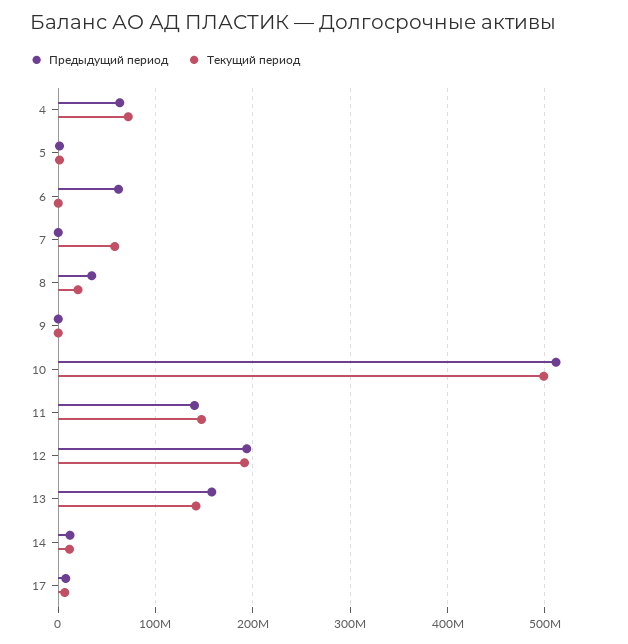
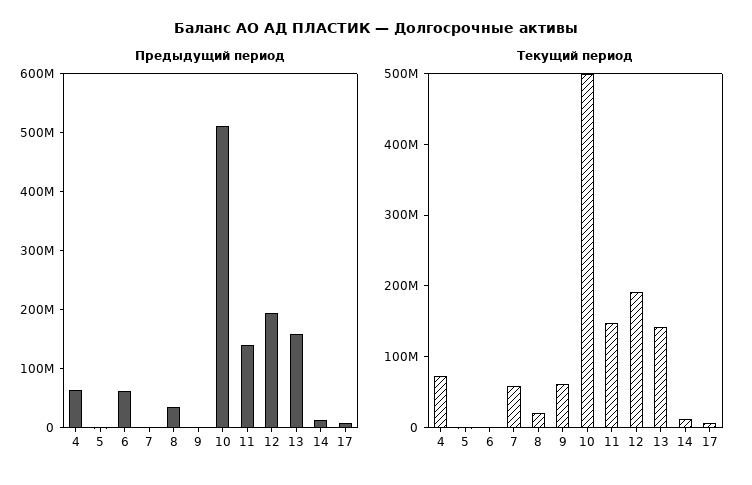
  {
    "Предыдущий период": {
      "4": 60000000,
      "5": 0,
      "6": 60000000,
      "7": 0,
      "8": 30000000,
      "9": 0,
      "10": 510000000,
      "11": 140000000,
      "12": 190000000,
      "13": 160000000,
      "14": 10000000,
      "17": 10000000
    },
    "Текущий период": {
      "4": 70000000,
      "5": 0,
      "6": 0,
      "7": 60000000,
      "8": 20000000,
-     "9": 0,
+     "9": 60000000,
      "10": 500000000,
      "11": 150000000,
      "12": 190000000,
      "13": 140000000,
      "14": 10000000,
      "17": 10000000
    }
  }

